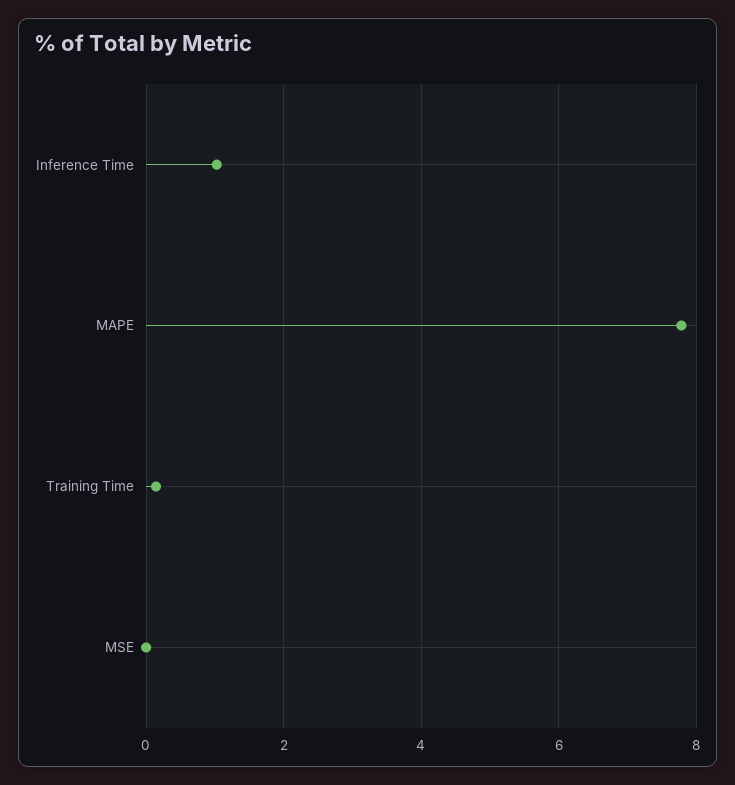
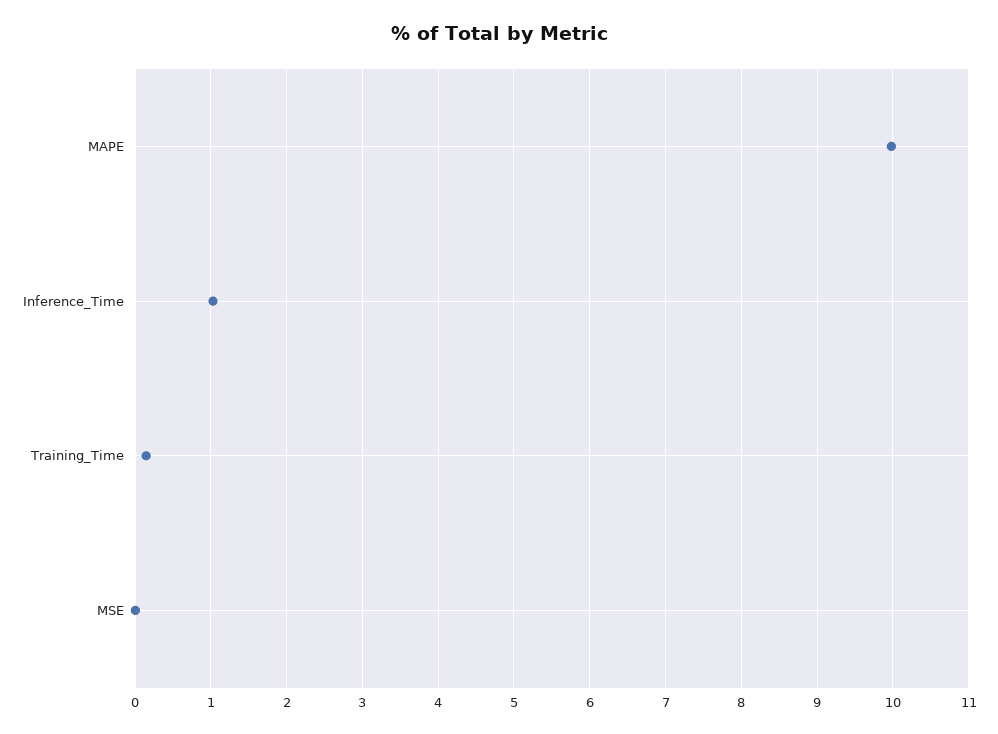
  {
    "Inference Time": 1,
-   "MAPE": 7.8,
+   "MAPE": 10,
    "Training Time": 0.1,
    "MSE": 0
  }

